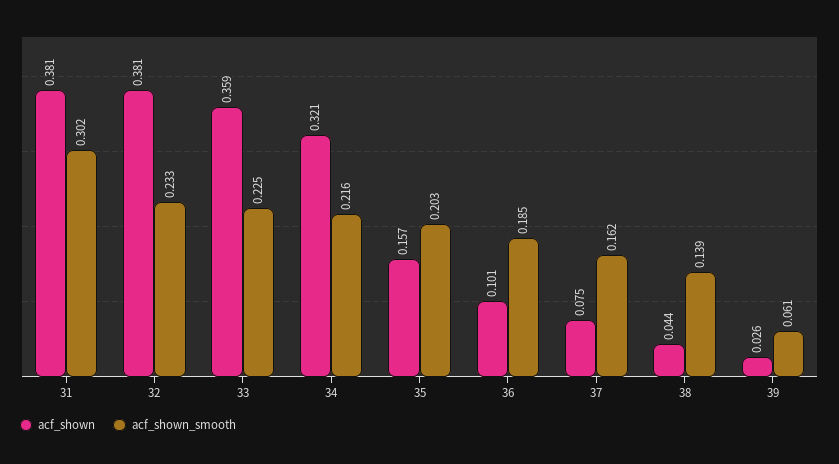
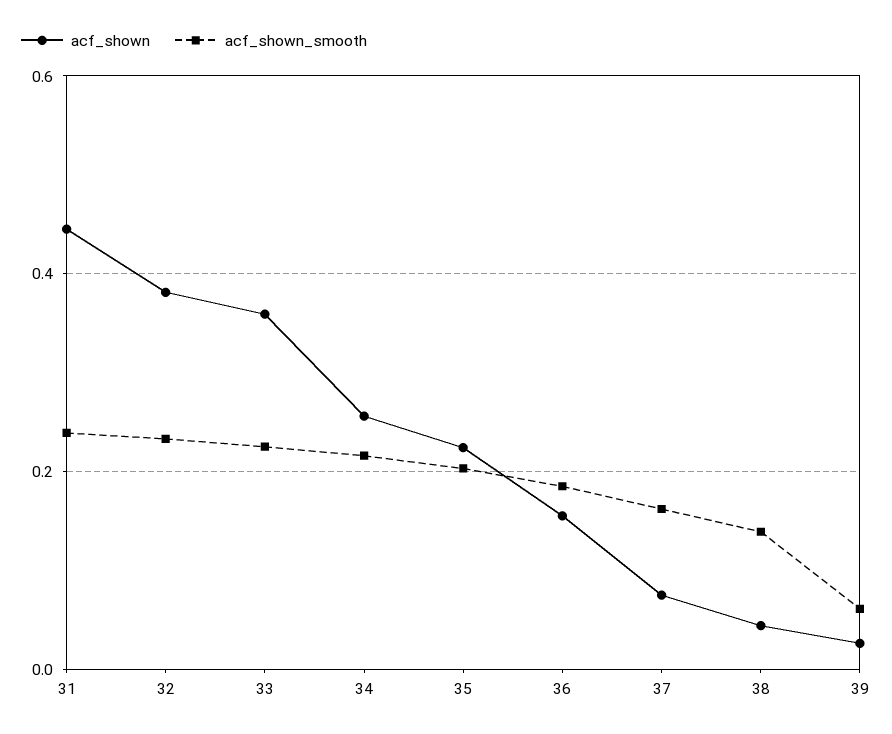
  {
    "acf_shown": {
-     "31": 0.381,
+     "31": 0.44,
      "32": 0.381,
      "33": 0.359,
-     "34": 0.321,
+     "34": 0.26,
-     "35": 0.157,
+     "35": 0.22,
-     "36": 0.101,
+     "36": 0.16,
      "37": 0.075,
      "38": 0.044,
      "39": 0.026
    },
    "acf_shown_smooth": {
-     "31": 0.302,
+     "31": 0.24,
      "32": 0.233,
      "33": 0.225,
      "34": 0.216,
      "35": 0.203,
      "36": 0.185,
      "37": 0.162,
      "38": 0.139,
      "39": 0.061
    }
  }

